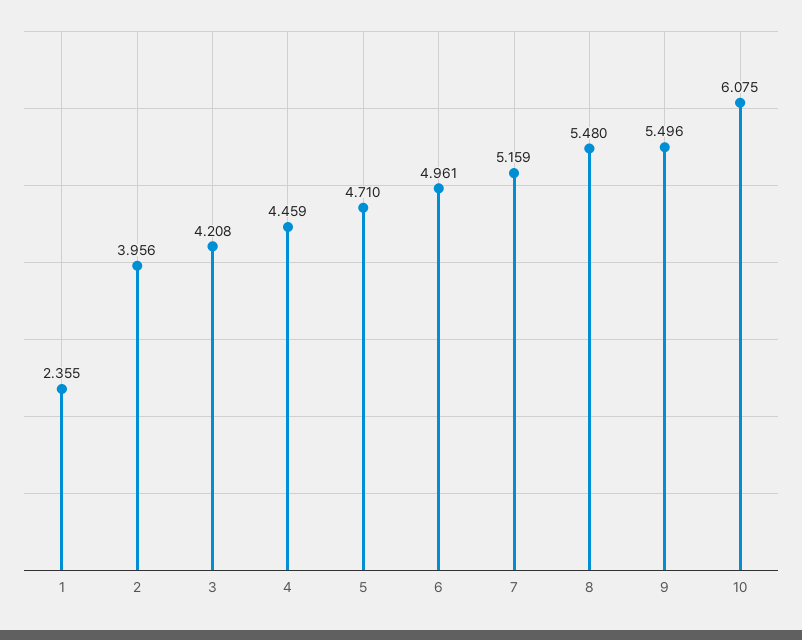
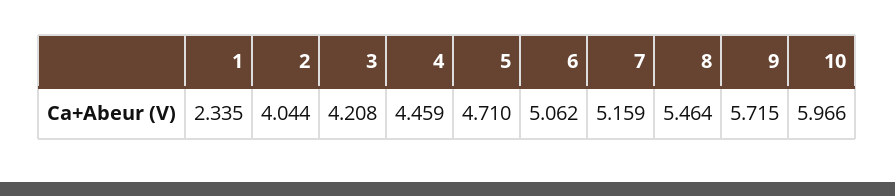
  {
-   "1": 2.355,
+   "1": 2.335,
-   "2": 3.956,
+   "2": 4.044,
    "3": 4.208,
    "4": 4.459,
    "5": 4.71,
-   "6": 4.961,
+   "6": 5.062,
    "7": 5.159,
-   "8": 5.48,
+   "8": 5.464,
-   "9": 5.496,
+   "9": 5.715,
-   "10": 6.075
+   "10": 5.966
  }

